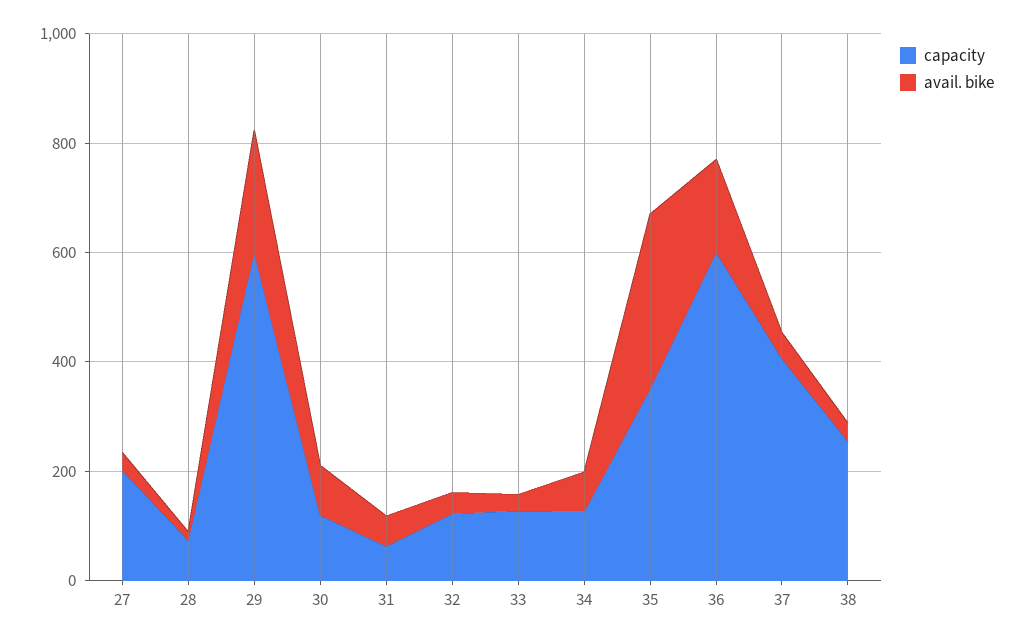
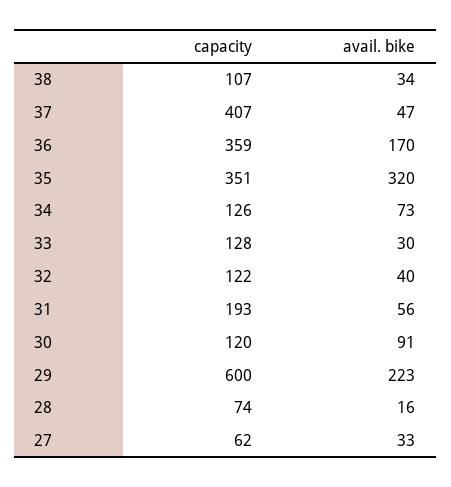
  {
    "capacity": {
-     "27": 200,
+     "27": 62,
      "28": 74,
      "29": 600,
      "30": 120,
-     "31": 50,
+     "31": 193,
      "32": 122,
      "33": 128,
      "34": 126,
      "35": 351,
-     "36": 600,
+     "36": 359,
      "37": 407,
-     "38": 250
+     "38": 107
    },
    "avail. bike": {
      "27": 33,
      "28": 16,
      "29": 223,
      "30": 91,
      "31": 56,
      "32": 40,
      "33": 30,
      "34": 73,
      "35": 320,
      "36": 170,
      "37": 47,
      "38": 34
    }
  }

